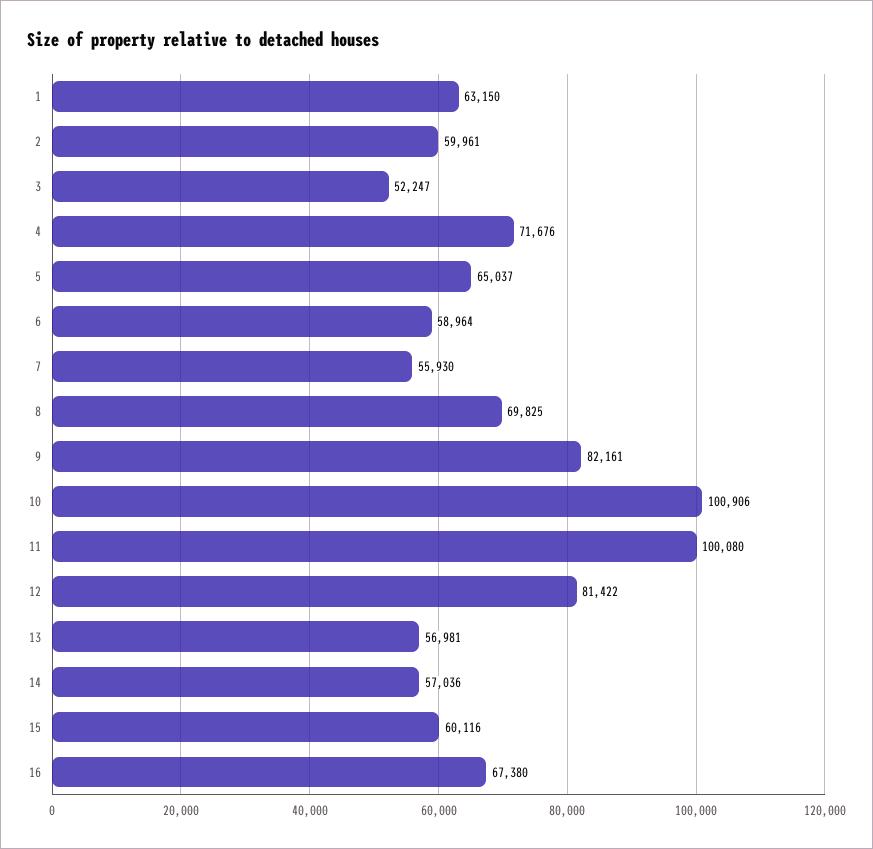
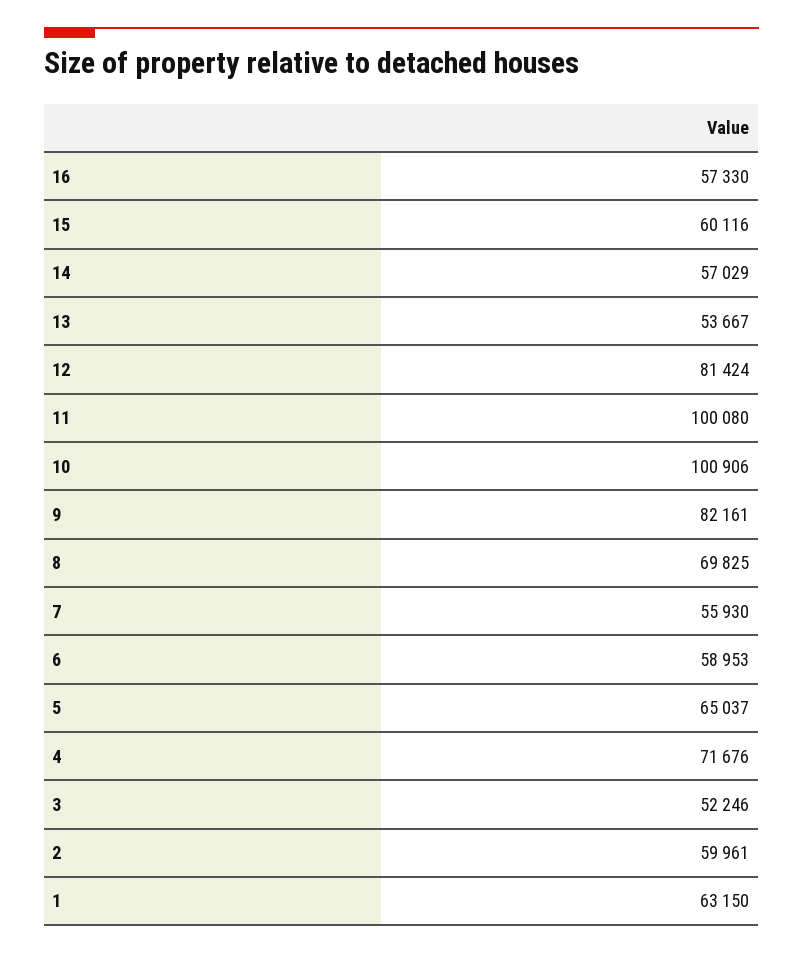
  {
    "1": 63150,
    "2": 59961,
-   "3": 52247,
+   "3": 52246,
    "4": 71676,
    "5": 65037,
-   "6": 58964,
+   "6": 58953,
    "7": 55930,
    "8": 69825,
    "9": 82161,
    "10": 100906,
    "11": 100080,
-   "12": 81422,
+   "12": 81424,
-   "13": 56981,
+   "13": 53667,
-   "14": 57036,
+   "14": 57029,
    "15": 60116,
-   "16": 67380
+   "16": 57330
  }

